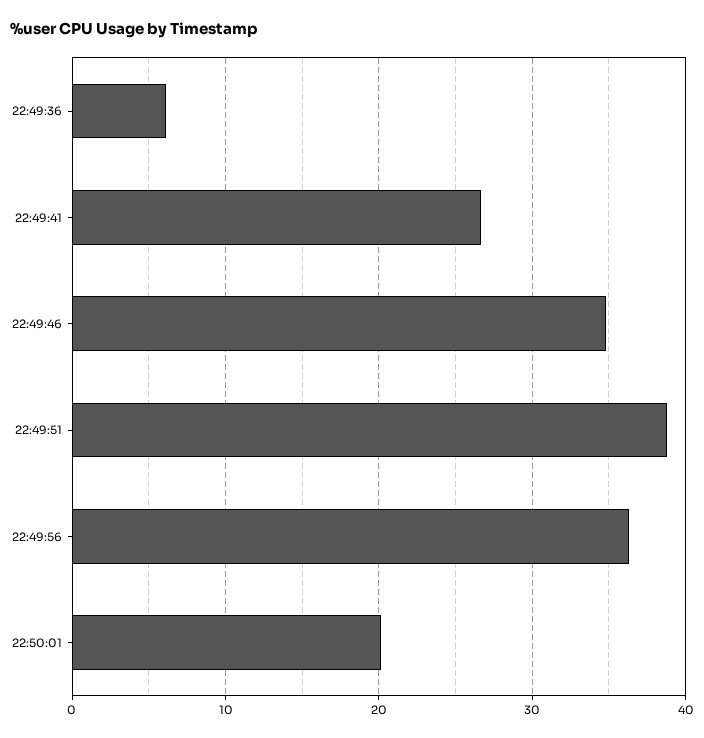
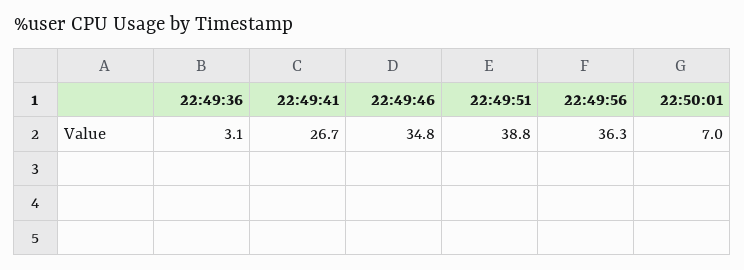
  {
-   "22:49:36": 6,
+   "22:49:36": 3.1,
    "22:49:41": 26.7,
    "22:49:46": 34.8,
    "22:49:51": 38.8,
    "22:49:56": 36.3,
-   "22:50:01": 20
+   "22:50:01": 7
  }

